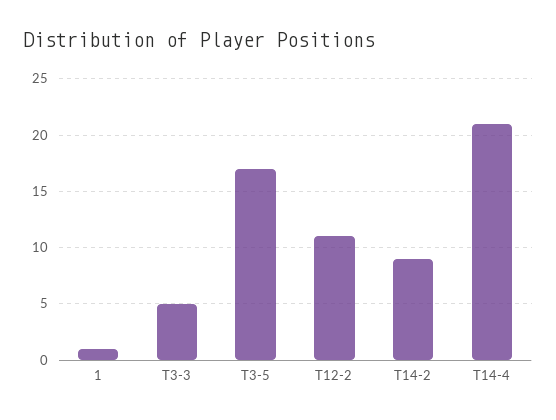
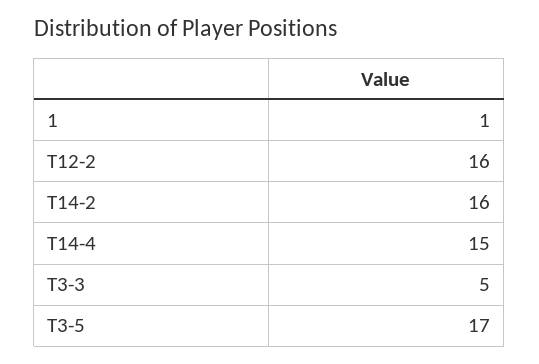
  {
    "1": 1,
    "T3-3": 5,
    "T3-5": 17,
-   "T12-2": 11,
+   "T12-2": 16,
-   "T14-2": 9,
+   "T14-2": 16,
-   "T14-4": 21
+   "T14-4": 15
  }

